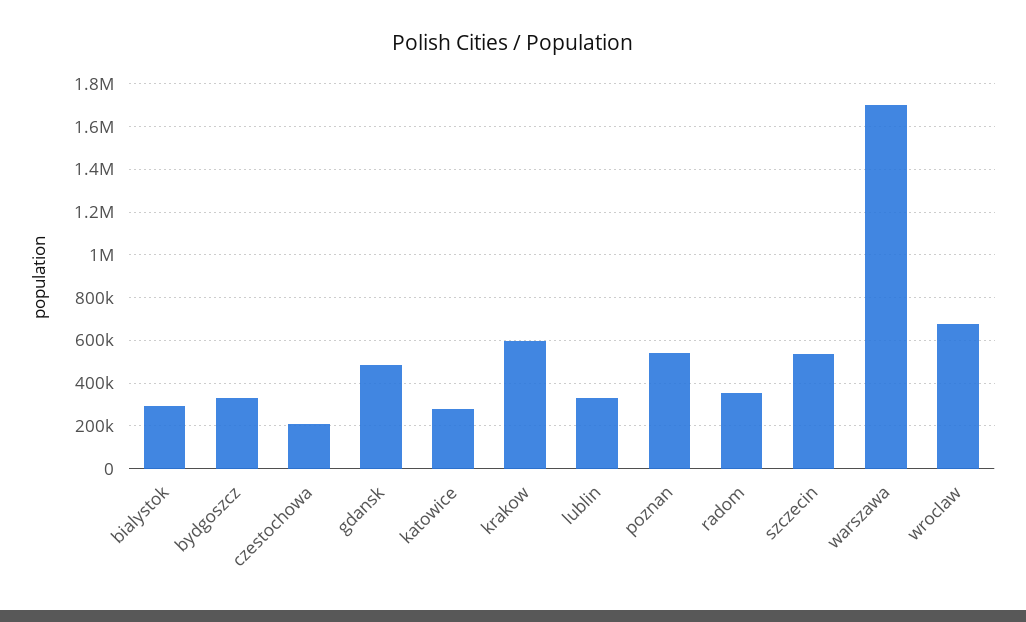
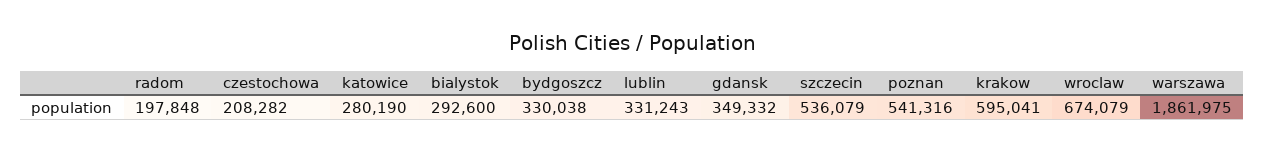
  {
    "bialystok": 292600,
    "bydgoszcz": 330038,
    "czestochowa": 208282,
-   "gdansk": 500000,
+   "gdansk": 349332,
    "katowice": 280190,
    "krakow": 595041,
    "lublin": 331243,
    "poznan": 541316,
-   "radom": 350000,
+   "radom": 197848,
    "szczecin": 536079,
-   "warszawa": 1700000,
+   "warszawa": 1861975,
    "wroclaw": 674079
  }

